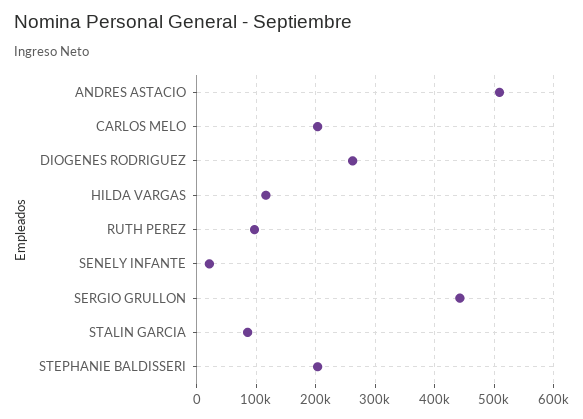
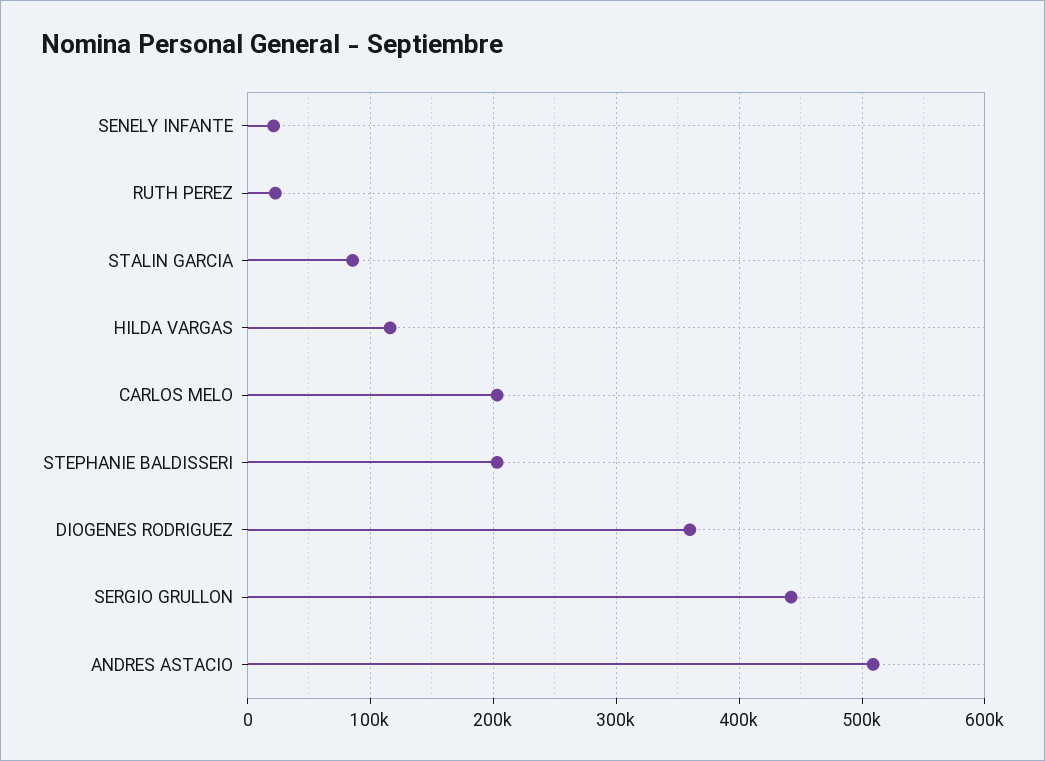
  {
    "ANDRES ASTACIO": 510000,
    "CARLOS MELO": 200000,
-   "DIOGENES RODRIGUEZ": 260000,
+   "DIOGENES RODRIGUEZ": 360000,
    "HILDA VARGAS": 120000,
-   "RUTH PEREZ": 100000,
+   "RUTH PEREZ": 20000,
    "SENELY INFANTE": 20000,
    "SERGIO GRULLON": 440000,
    "STALIN GARCIA": 90000,
    "STEPHANIE BALDISSERI": 200000
  }

